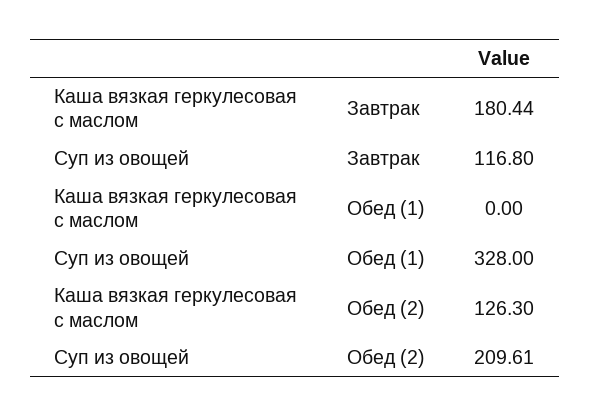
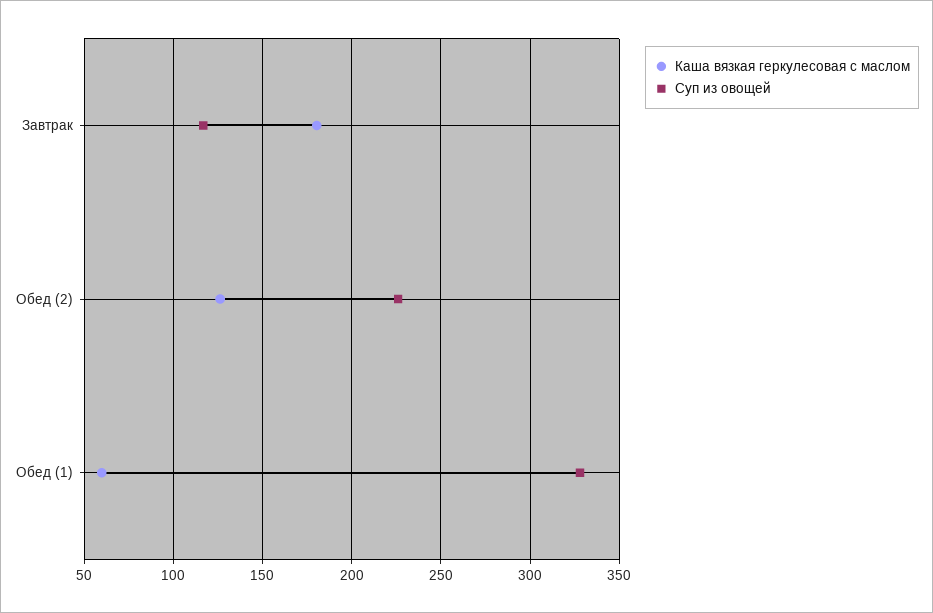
  {
    "Каша вязкая геркулесовая с маслом": {
      "Завтрак": 180.44,
-     "Обед (1)": 0,
+     "Обед (1)": 60,
      "Обед (2)": 126.3
    },
    "Суп из овощей": {
      "Завтрак": 116.8,
      "Обед (1)": 328,
-     "Обед (2)": 209.61
+     "Обед (2)": 225
    }
  }

